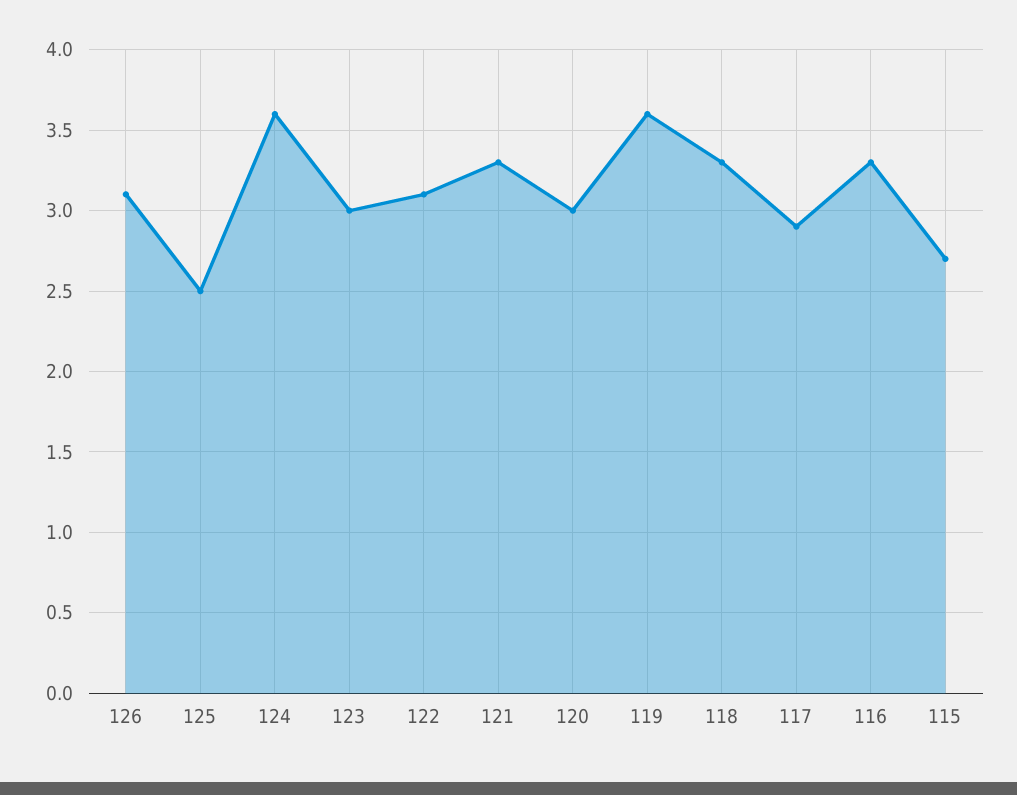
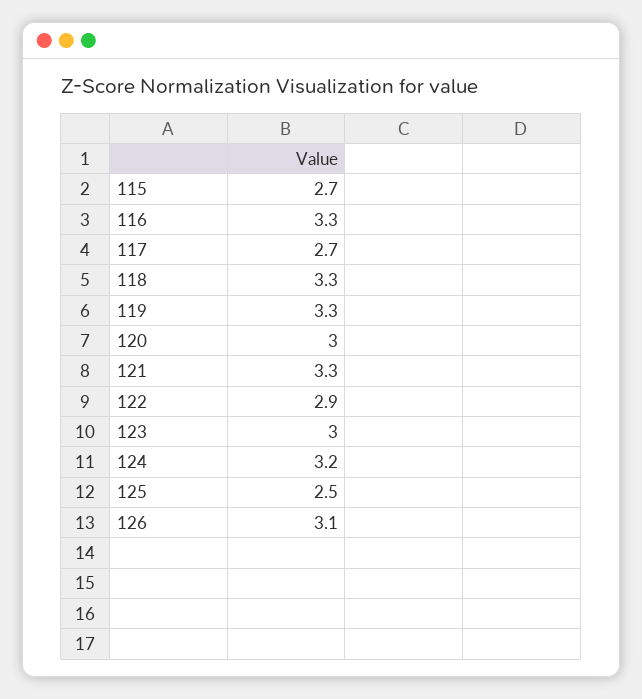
  {
    "126": 3.1,
    "125": 2.5,
-   "124": 3.6,
+   "124": 3.2,
    "123": 3,
-   "122": 3.1,
+   "122": 2.9,
    "121": 3.3,
    "120": 3,
-   "119": 3.6,
+   "119": 3.3,
    "118": 3.3,
-   "117": 2.9,
+   "117": 2.7,
    "116": 3.3,
    "115": 2.7
  }

